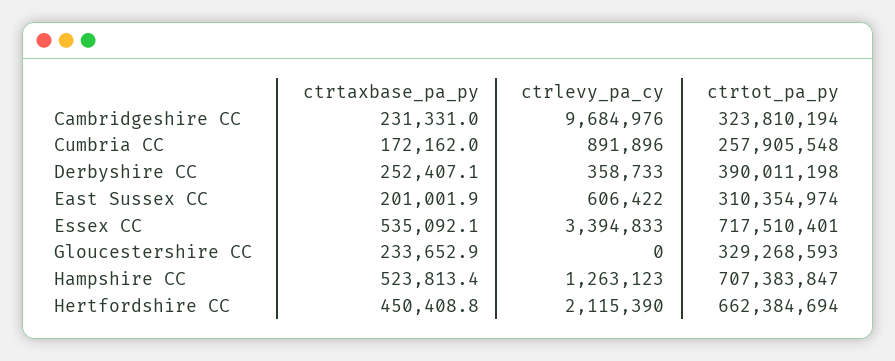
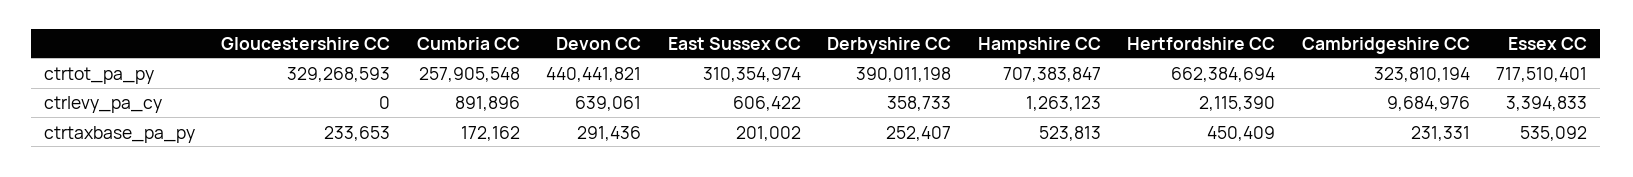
  {
    "ctrtaxbase_pa_py": {
      "Cambridgeshire CC": 231331,
      "Cumbria CC": 172162,
      "Derbyshire CC": 252407.1,
      "East Sussex CC": 201001.9,
      "Essex CC": 535092.1,
      "Gloucestershire CC": 233652.9,
      "Hampshire CC": 523813.4,
-     "Hertfordshire CC": 450408.8
+     "Hertfordshire CC": 450408.8,
+     "Devon CC": 291436
    },
    "ctrlevy_pa_cy": {
      "Cambridgeshire CC": 9684976,
      "Cumbria CC": 891896,
      "Derbyshire CC": 358733,
      "East Sussex CC": 606422,
      "Essex CC": 3394833,
      "Gloucestershire CC": 0,
      "Hampshire CC": 1263123,
-     "Hertfordshire CC": 2115390
+     "Hertfordshire CC": 2115390,
+     "Devon CC": 639061
    },
    "ctrtot_pa_py": {
      "Cambridgeshire CC": 323810194,
      "Cumbria CC": 257905548,
      "Derbyshire CC": 390011198,
      "East Sussex CC": 310354974,
      "Essex CC": 717510401,
      "Gloucestershire CC": 329268593,
      "Hampshire CC": 707383847,
-     "Hertfordshire CC": 662384694
+     "Hertfordshire CC": 662384694,
+     "Devon CC": 440441821
    }
  }

